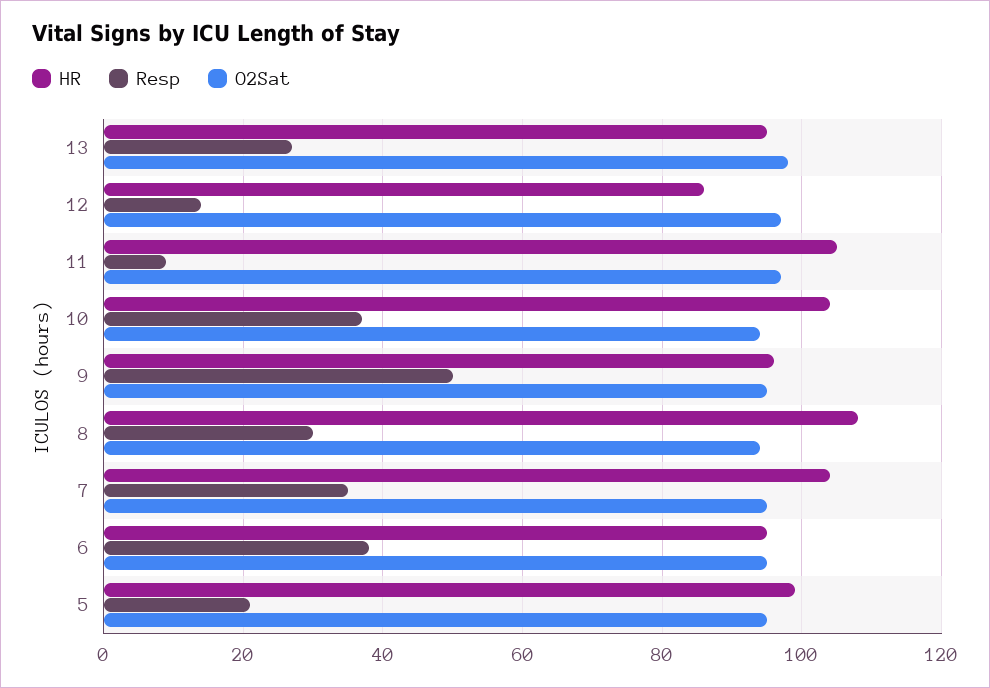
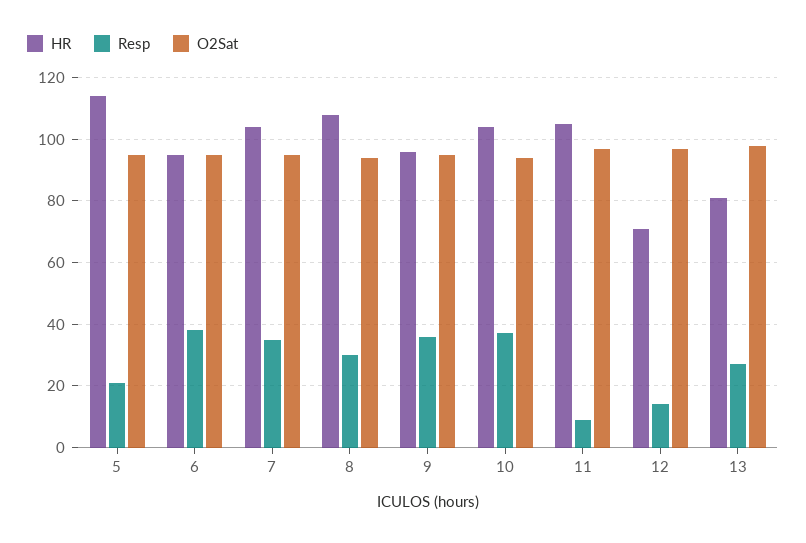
  {
    "HR": {
-     "13": 95,
+     "13": 80,
-     "12": 85,
+     "12": 70,
      "11": 105,
      "10": 105,
      "9": 95,
      "8": 110,
      "7": 105,
      "6": 95,
-     "5": 100
+     "5": 115
    },
    "Resp": {
      "13": 25,
      "12": 15,
      "11": 10,
      "10": 35,
-     "9": 50,
+     "9": 35,
      "8": 30,
      "7": 35,
      "6": 40,
      "5": 20
    },
    "O2Sat": {
      "13": 100,
      "12": 95,
      "11": 95,
      "10": 95,
      "9": 95,
      "8": 95,
      "7": 95,
      "6": 95,
      "5": 95
    }
  }

